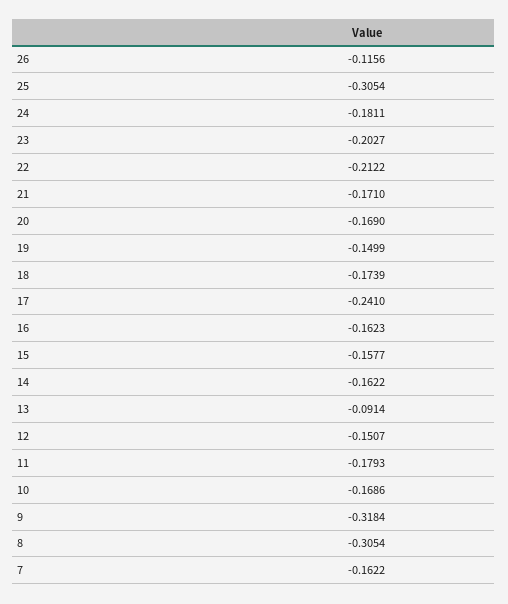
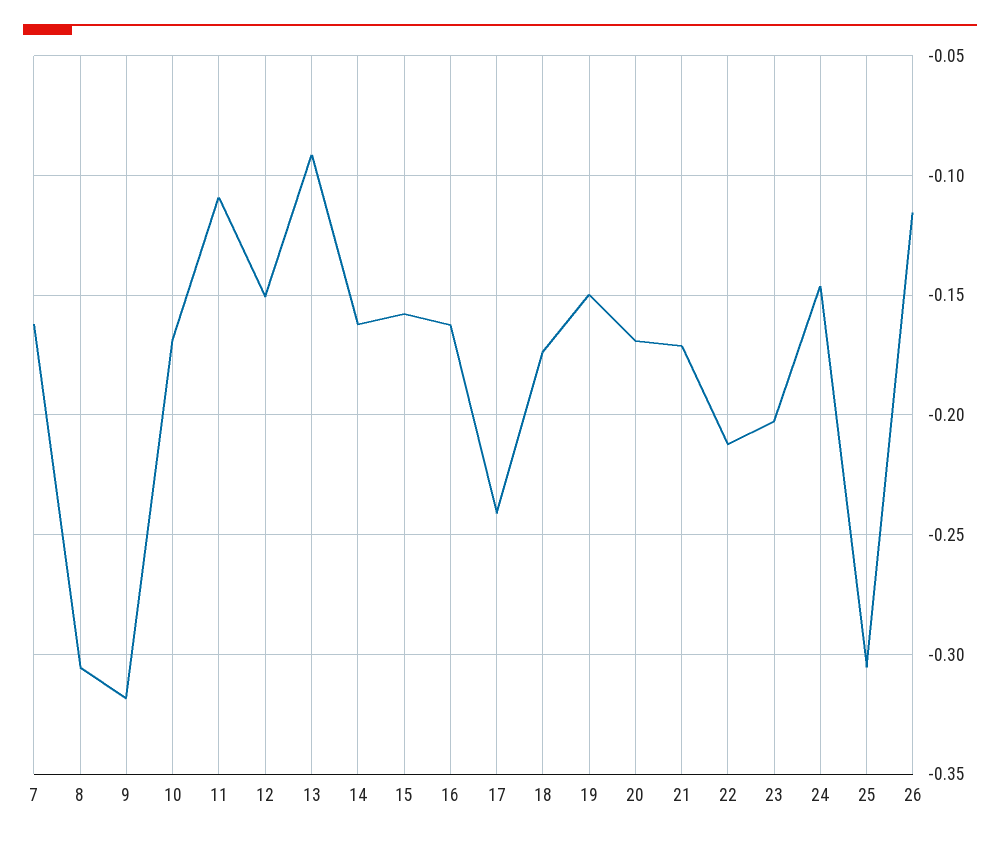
  {
    "26": -0.1156,
    "25": -0.3054,
-   "24": -0.1811,
+   "24": -0.145,
    "23": -0.2027,
    "22": -0.2122,
    "21": -0.171,
    "20": -0.169,
    "19": -0.1499,
    "18": -0.1739,
    "17": -0.241,
    "16": -0.1623,
    "15": -0.1577,
    "14": -0.1622,
    "13": -0.0914,
    "12": -0.1507,
-   "11": -0.1793,
+   "11": -0.11,
    "10": -0.1686,
    "9": -0.3184,
    "8": -0.3054,
    "7": -0.1622
  }

